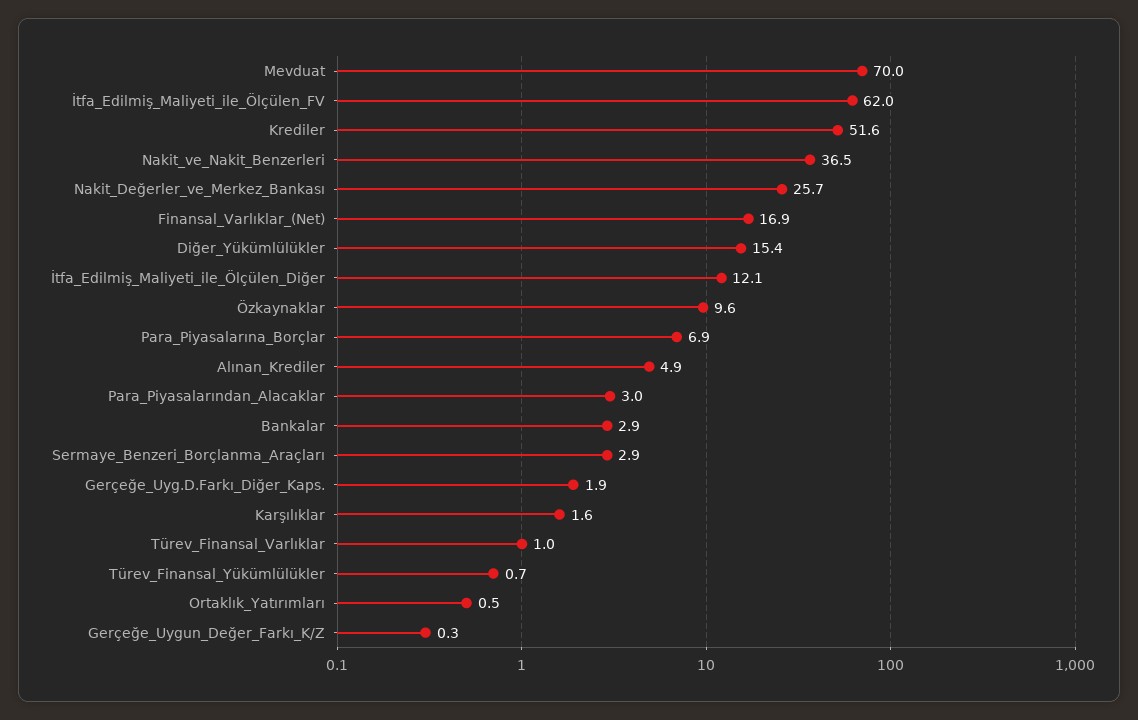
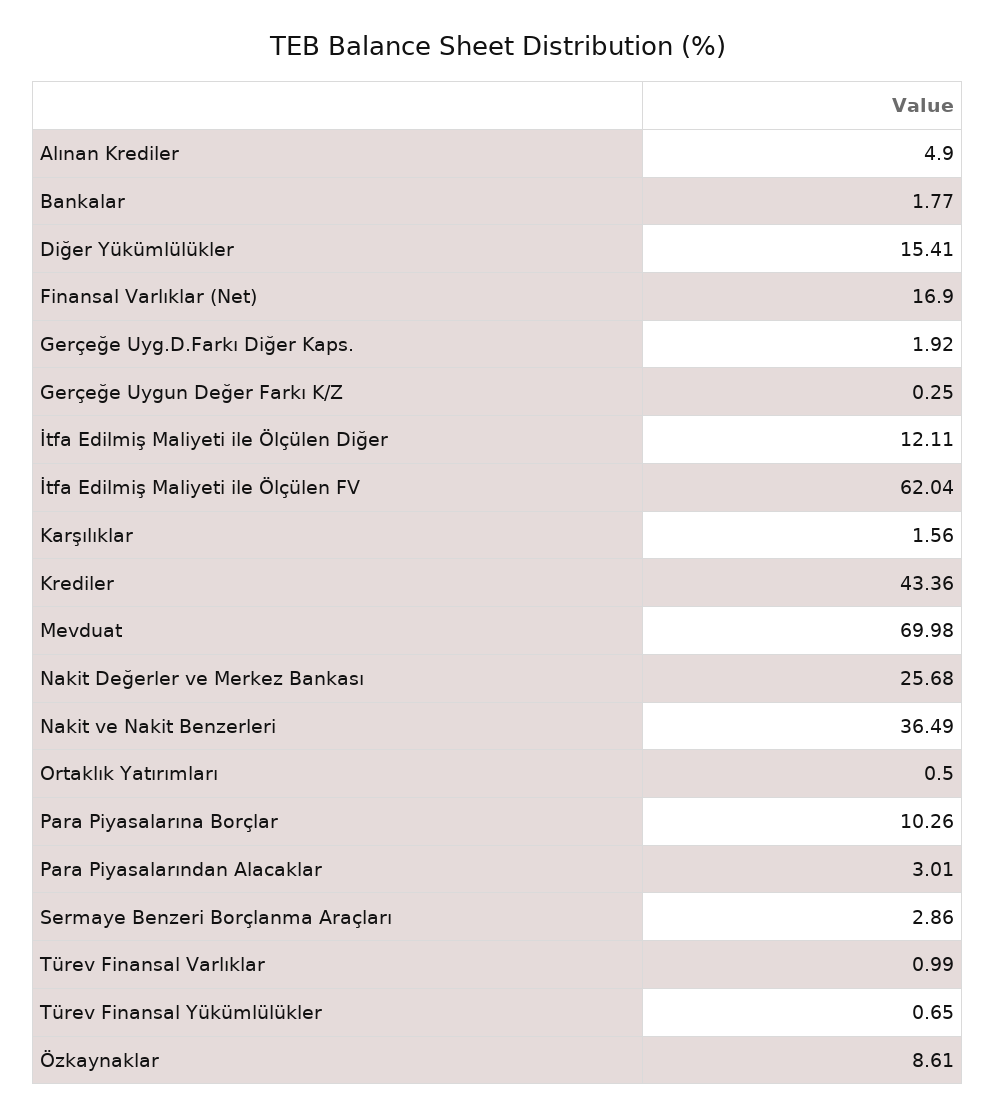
  {
    "Mevduat": 69.98,
    "İtfa_Edilmiş_Maliyeti_ile_Ölçülen_FV": 62.04,
-   "Krediler": 51.6,
+   "Krediler": 43.36,
    "Nakit_ve_Nakit_Benzerleri": 36.49,
    "Nakit_Değerler_ve_Merkez_Bankası": 25.68,
    "Finansal_Varlıklar_(Net)": 16.9,
    "Diğer_Yükümlülükler": 15.41,
    "İtfa_Edilmiş_Maliyeti_ile_Ölçülen_Diğer": 12.11,
-   "Özkaynaklar": 9.6,
+   "Özkaynaklar": 8.61,
-   "Para_Piyasalarına_Borçlar": 6.9,
+   "Para_Piyasalarına_Borçlar": 10.26,
    "Alınan_Krediler": 4.9,
    "Para_Piyasalarından_Alacaklar": 3.01,
-   "Bankalar": 2.9,
+   "Bankalar": 1.77,
    "Sermaye_Benzeri_Borçlanma_Araçları": 2.86,
    "Gerçeğe_Uyg.D.Farkı_Diğer_Kaps.": 1.92,
    "Karşılıklar": 1.56,
    "Türev_Finansal_Varlıklar": 0.99,
    "Türev_Finansal_Yükümlülükler": 0.65,
    "Ortaklık_Yatırımları": 0.5,
    "Gerçeğe_Uygun_Değer_Farkı_K/Z": 0.25
  }

